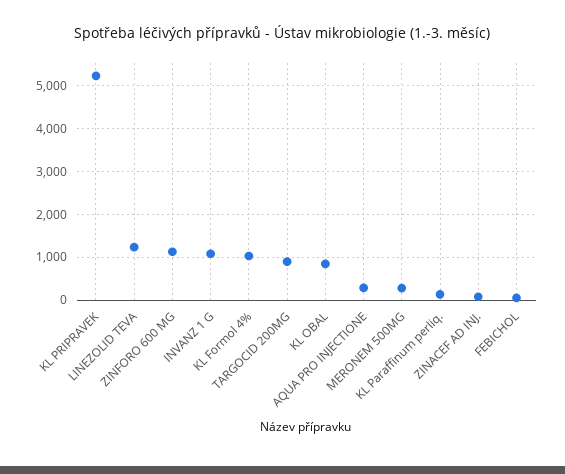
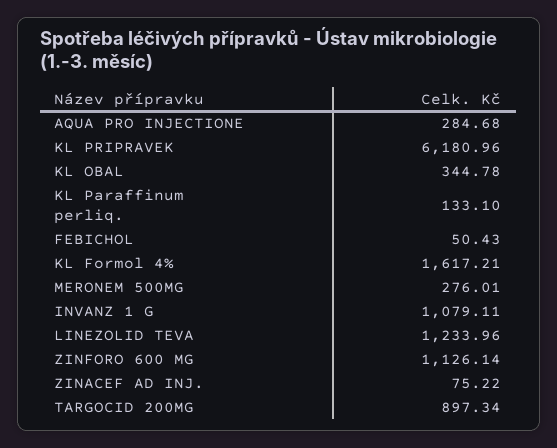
  {
-   "KL PRIPRAVEK": 5200,
+   "KL PRIPRAVEK": 6180.96,
    "LINEZOLID TEVA": 1233.96,
    "ZINFORO 600 MG": 1126.14,
    "INVANZ 1 G": 1079.11,
-   "KL Formol 4%": 1000,
+   "KL Formol 4%": 1617.21,
    "TARGOCID 200MG": 897.34,
-   "KL OBAL": 800,
+   "KL OBAL": 344.78,
    "AQUA PRO INJECTIONE": 284.68,
    "MERONEM 500MG": 276.01,
    "KL Paraffinum perliq.": 133.1,
    "ZINACEF AD INJ.": 75.22,
    "FEBICHOL": 50.43
  }

